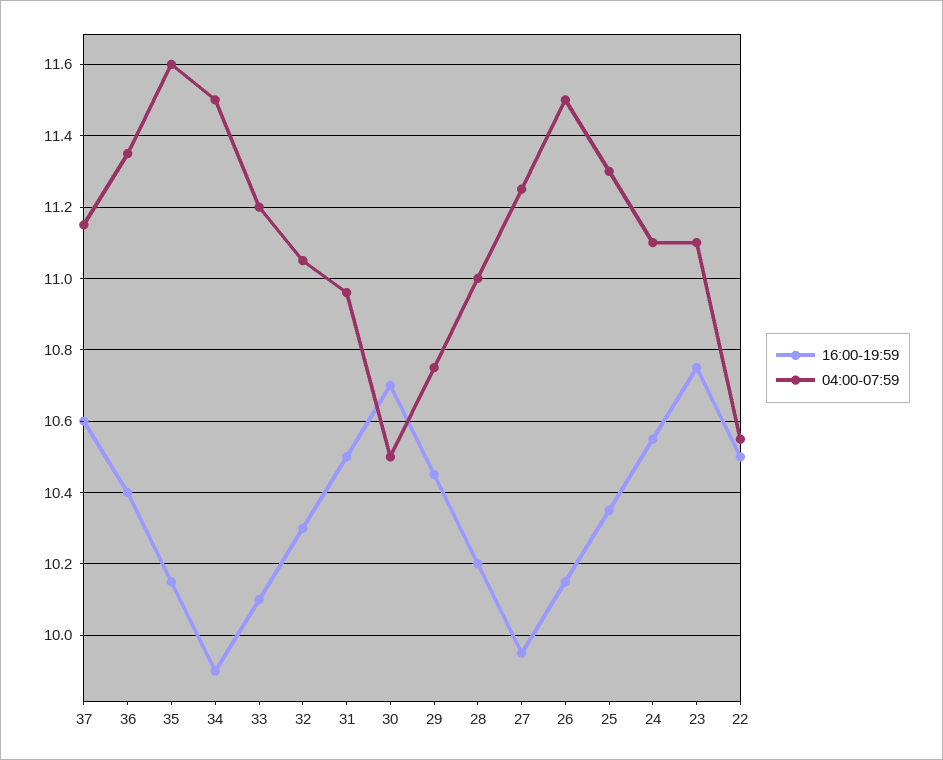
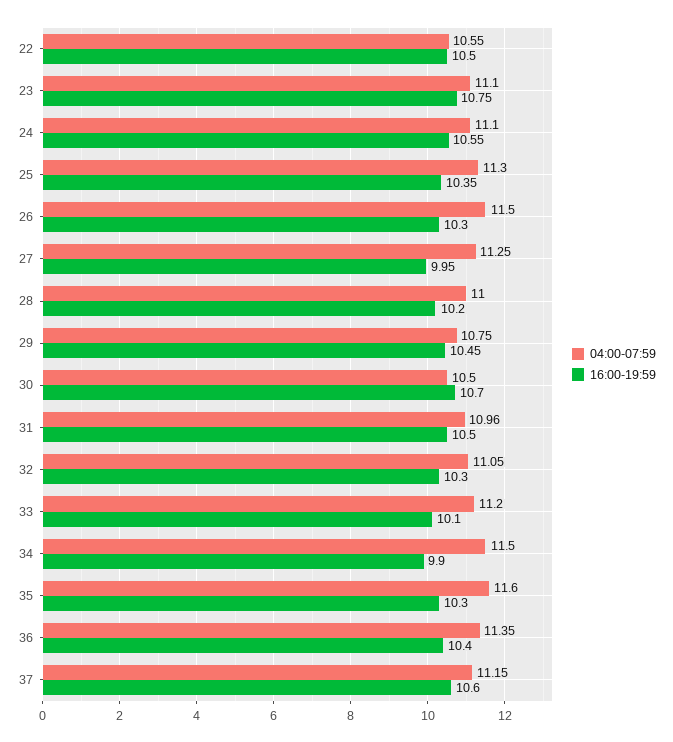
  {
    "16:00-19:59": {
      "37": 10.6,
      "36": 10.4,
-     "35": 10.15,
+     "35": 10.3,
      "34": 9.9,
      "33": 10.1,
      "32": 10.3,
      "31": 10.5,
      "30": 10.7,
      "29": 10.45,
      "28": 10.2,
      "27": 9.95,
-     "26": 10.15,
+     "26": 10.3,
      "25": 10.35,
      "24": 10.55,
      "23": 10.75,
      "22": 10.5
    },
    "04:00-07:59": {
      "37": 11.15,
      "36": 11.35,
      "35": 11.6,
      "34": 11.5,
      "33": 11.2,
      "32": 11.05,
      "31": 10.96,
      "30": 10.5,
      "29": 10.75,
      "28": 11,
      "27": 11.25,
      "26": 11.5,
      "25": 11.3,
      "24": 11.1,
      "23": 11.1,
      "22": 10.55
    }
  }

